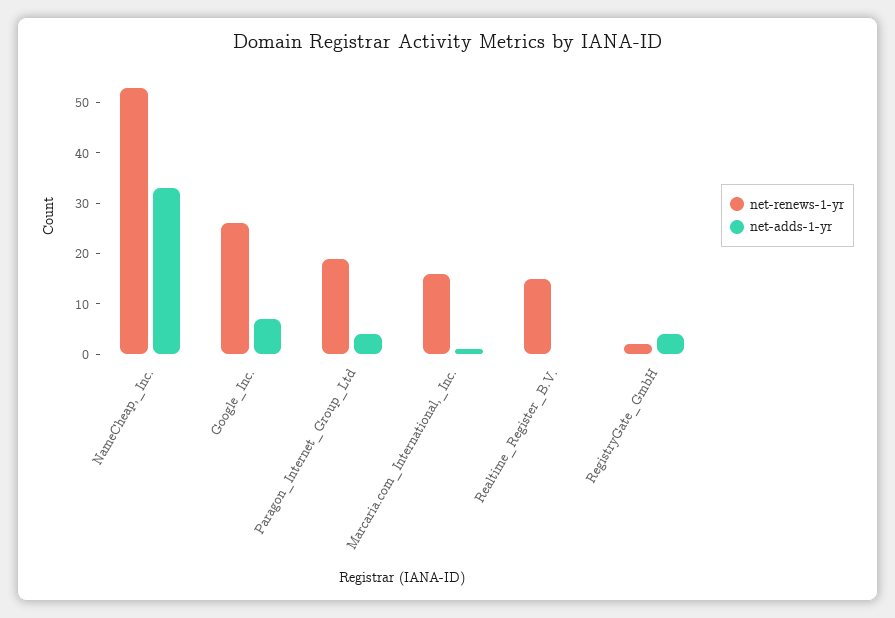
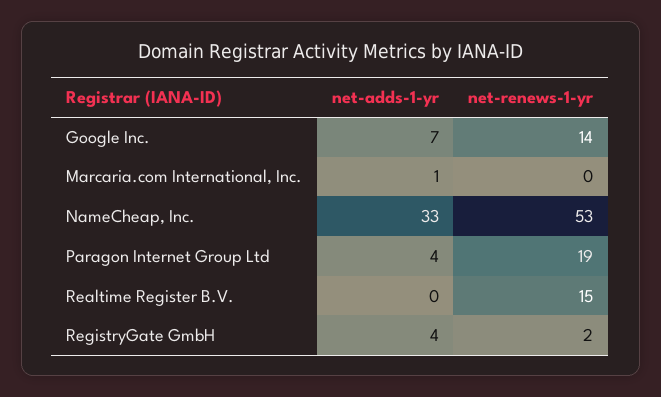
  {
    "net-renews-1-yr": {
      "NameCheap,_Inc.": 53,
-     "Google_Inc.": 25,
+     "Google_Inc.": 14,
      "Paragon_Internet_Group_Ltd": 19,
-     "Marcaria.com_International,_Inc.": 15,
+     "Marcaria.com_International,_Inc.": 0,
      "Realtime_Register_B.V.": 15,
      "RegistryGate_GmbH": 2
    },
    "net-adds-1-yr": {
      "NameCheap,_Inc.": 33,
      "Google_Inc.": 7,
      "Paragon_Internet_Group_Ltd": 4,
      "Marcaria.com_International,_Inc.": 1,
      "Realtime_Register_B.V.": 0,
      "RegistryGate_GmbH": 4
    }
  }

